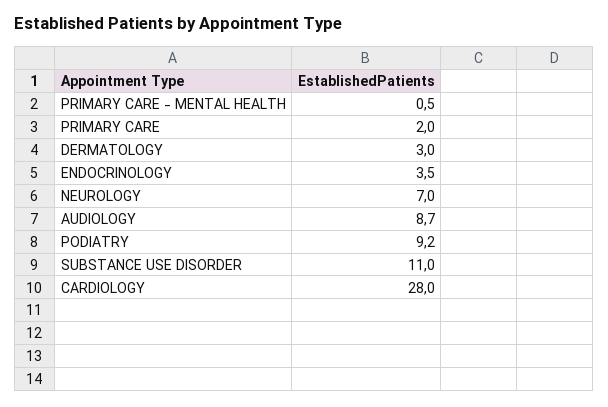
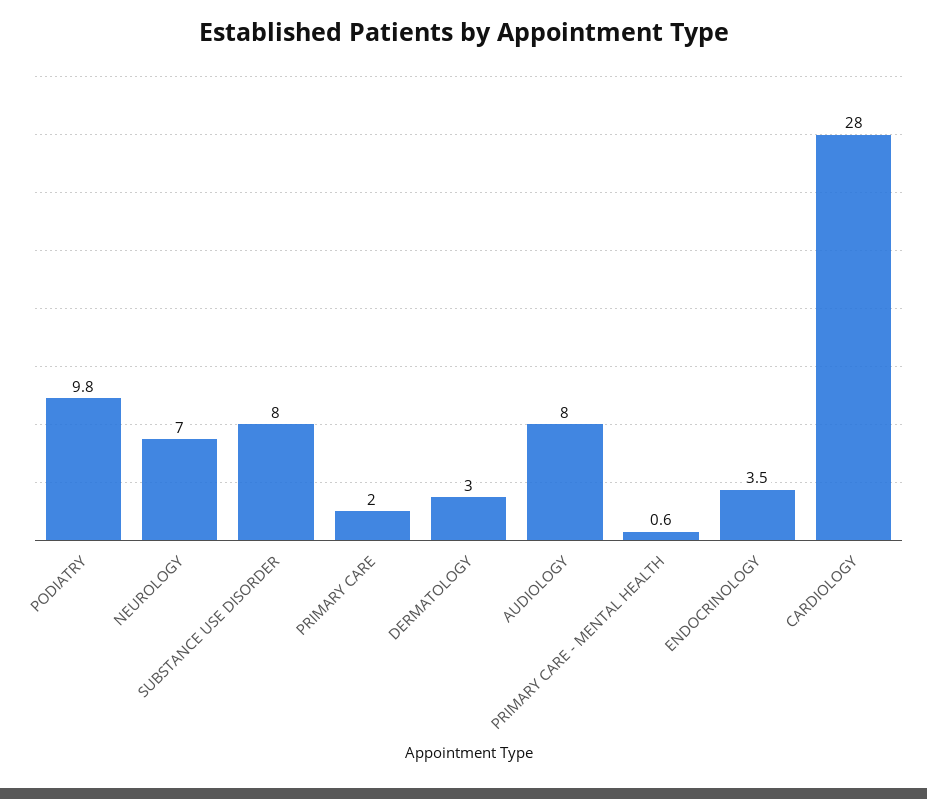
  {
-   "PRIMARY CARE - MENTAL HEALTH": 0.5,
+   "PRIMARY CARE - MENTAL HEALTH": 0.6,
    "PRIMARY CARE": 2,
    "DERMATOLOGY": 3,
    "ENDOCRINOLOGY": 3.5,
    "NEUROLOGY": 7,
-   "AUDIOLOGY": 8.7,
+   "AUDIOLOGY": 8,
-   "PODIATRY": 9.2,
+   "PODIATRY": 9.8,
-   "SUBSTANCE USE DISORDER": 11,
+   "SUBSTANCE USE DISORDER": 8,
    "CARDIOLOGY": 28
  }

